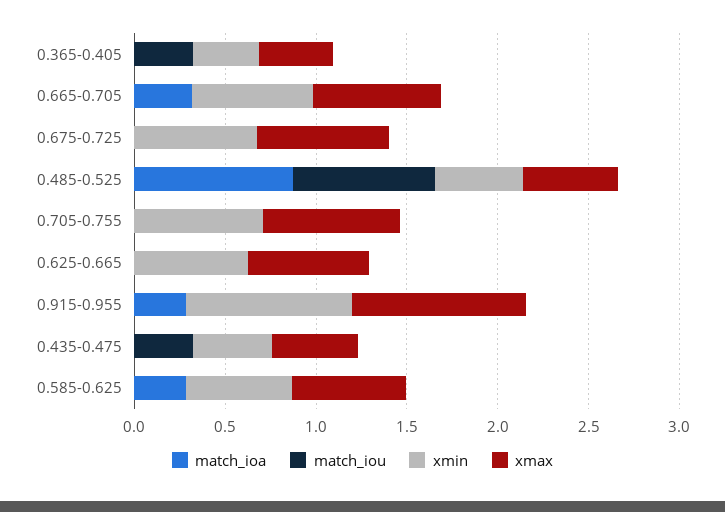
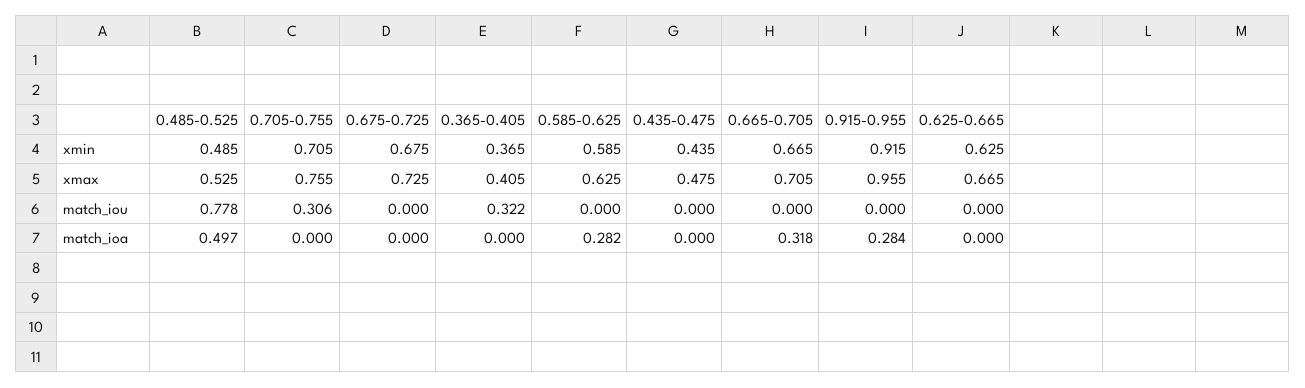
  {
    "match_ioa": {
      "0.365-0.405": 0,
      "0.665-0.705": 0.318,
      "0.675-0.725": 0,
-     "0.485-0.525": 0.9,
+     "0.485-0.525": 0.497,
      "0.705-0.755": 0,
      "0.625-0.665": 0,
      "0.915-0.955": 0.284,
      "0.435-0.475": 0,
      "0.585-0.625": 0.282
    },
    "match_iou": {
      "0.365-0.405": 0.322,
      "0.665-0.705": 0,
      "0.675-0.725": 0,
      "0.485-0.525": 0.778,
-     "0.705-0.755": 0,
+     "0.705-0.755": 0.306,
      "0.625-0.665": 0,
      "0.915-0.955": 0,
-     "0.435-0.475": 0.3,
+     "0.435-0.475": 0,
      "0.585-0.625": 0
    },
    "xmin": {
      "0.365-0.405": 0.365,
      "0.665-0.705": 0.665,
      "0.675-0.725": 0.675,
      "0.485-0.525": 0.485,
      "0.705-0.755": 0.705,
      "0.625-0.665": 0.625,
      "0.915-0.955": 0.915,
      "0.435-0.475": 0.435,
      "0.585-0.625": 0.585
    },
    "xmax": {
      "0.365-0.405": 0.405,
      "0.665-0.705": 0.705,
      "0.675-0.725": 0.725,
      "0.485-0.525": 0.525,
      "0.705-0.755": 0.755,
      "0.625-0.665": 0.665,
      "0.915-0.955": 0.955,
      "0.435-0.475": 0.475,
      "0.585-0.625": 0.625
    }
  }

